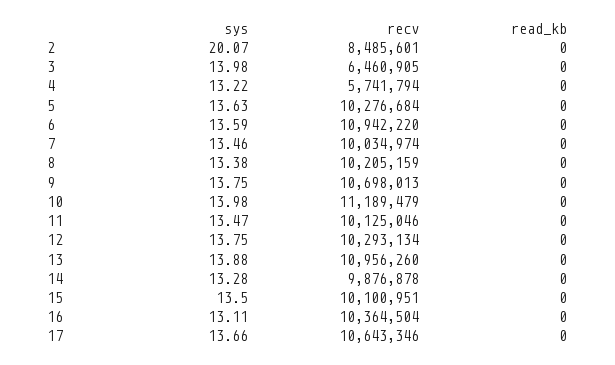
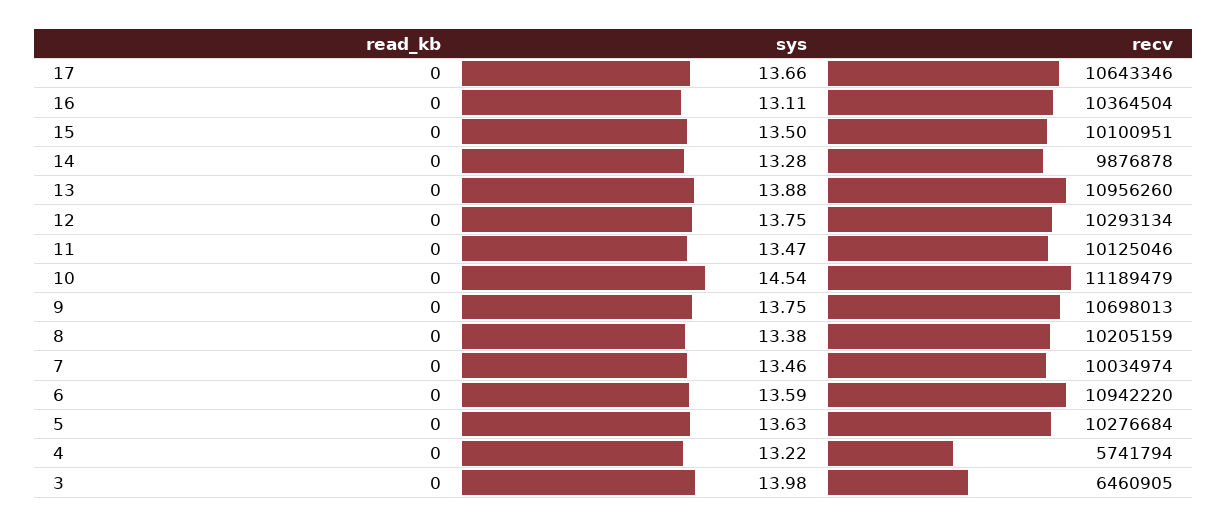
  {
    "sys": {
-     "2": 20.07,
      "3": 13.98,
      "4": 13.22,
      "5": 13.63,
      "6": 13.59,
      "7": 13.46,
      "8": 13.38,
      "9": 13.75,
-     "10": 13.98,
+     "10": 14.54,
      "11": 13.47,
      "12": 13.75,
      "13": 13.88,
      "14": 13.28,
      "15": 13.5,
      "16": 13.11,
      "17": 13.66
    },
    "recv": {
-     "2": 8485601,
      "3": 6460905,
      "4": 5741794,
      "5": 10276684,
      "6": 10942220,
      "7": 10034974,
      "8": 10205159,
      "9": 10698013,
      "10": 11189479,
      "11": 10125046,
      "12": 10293134,
      "13": 10956260,
      "14": 9876878,
      "15": 10100951,
      "16": 10364504,
      "17": 10643346
    },
    "read_kb": {
-     "2": 0,
      "3": 0,
      "4": 0,
      "5": 0,
      "6": 0,
      "7": 0,
      "8": 0,
      "9": 0,
      "10": 0,
      "11": 0,
      "12": 0,
      "13": 0,
      "14": 0,
      "15": 0,
      "16": 0,
      "17": 0
    }
  }

